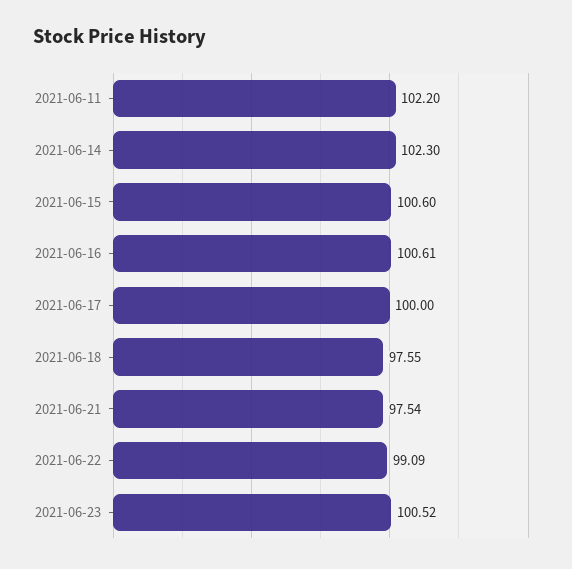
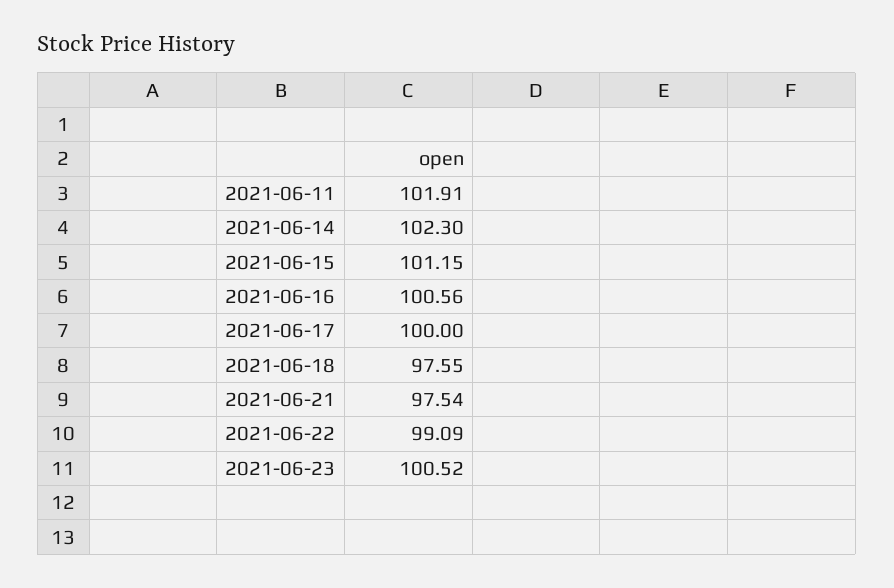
  {
-   "2021-06-11": 102.2,
+   "2021-06-11": 101.91,
    "2021-06-14": 102.3,
-   "2021-06-15": 100.6,
+   "2021-06-15": 101.15,
-   "2021-06-16": 100.61,
+   "2021-06-16": 100.56,
    "2021-06-17": 100,
    "2021-06-18": 97.55,
    "2021-06-21": 97.54,
    "2021-06-22": 99.09,
    "2021-06-23": 100.52
  }

